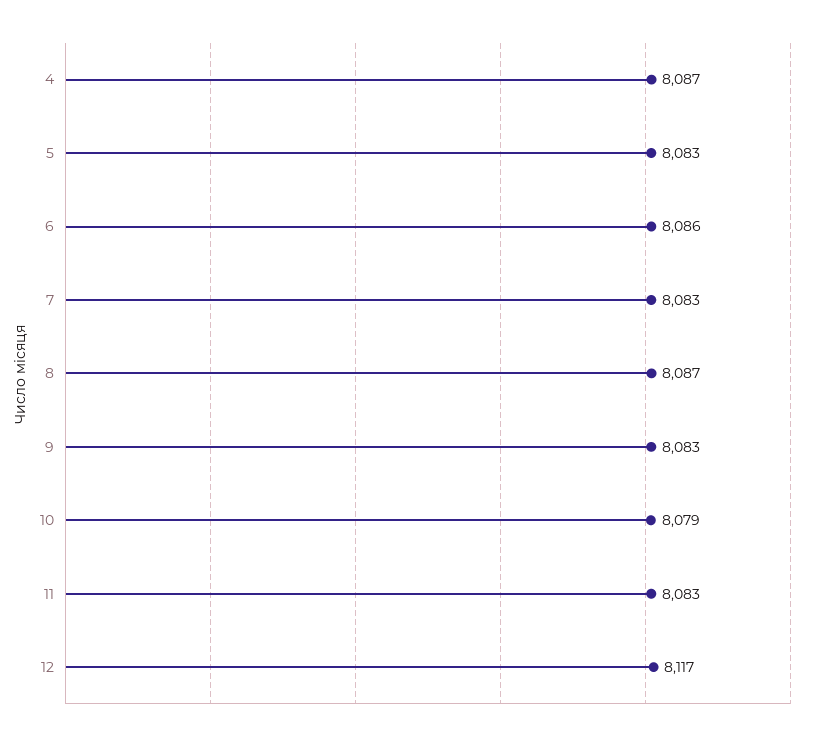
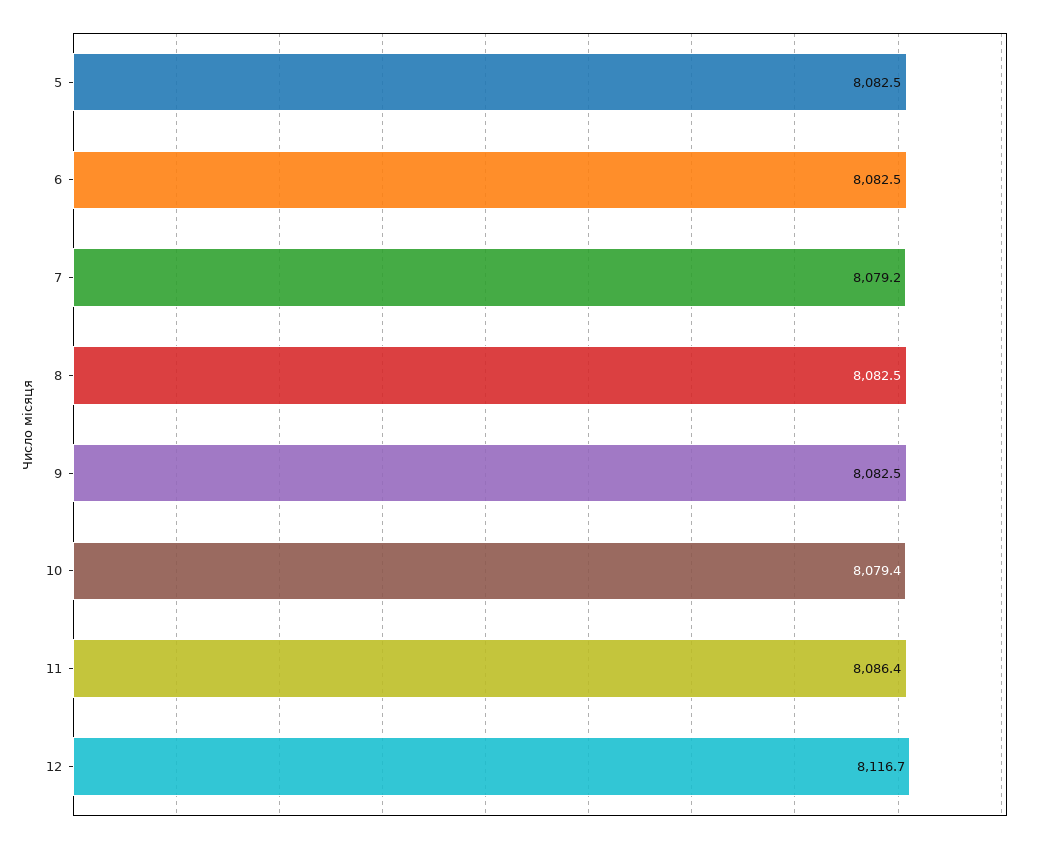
  {
-   "4": 8087,
    "5": 8082.5,
-   "6": 8086,
+   "6": 8082.5,
-   "7": 8083,
+   "7": 8079.2,
-   "8": 8087,
+   "8": 8082.5,
    "9": 8082.5,
    "10": 8079.4,
-   "11": 8083,
+   "11": 8086.4,
    "12": 8116.7
  }

